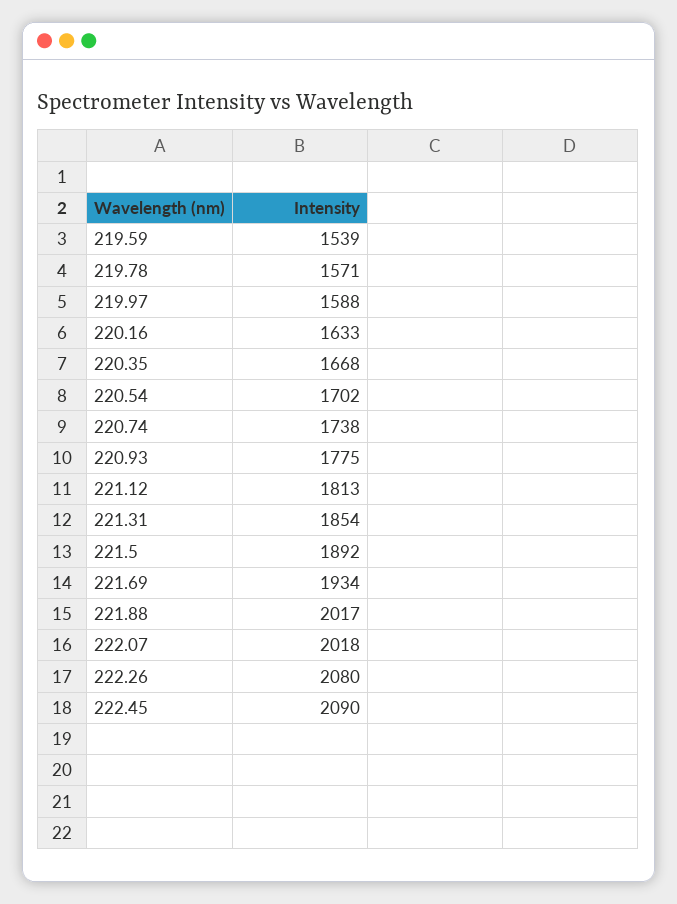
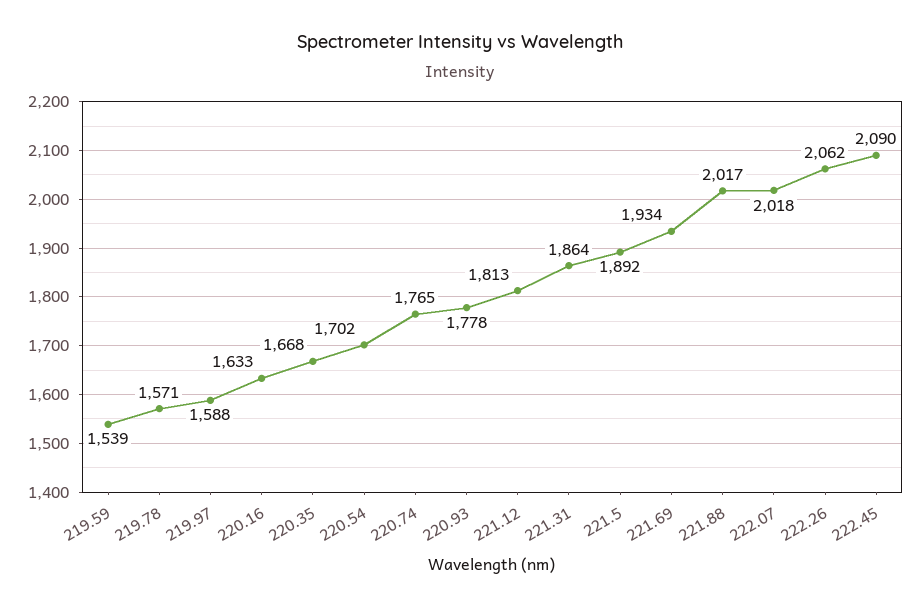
  {
    "219.59": 1539,
    "219.78": 1571,
    "219.97": 1588,
    "220.16": 1633,
    "220.35": 1668,
    "220.54": 1702,
-   "220.74": 1738,
+   "220.74": 1765,
-   "220.93": 1775,
+   "220.93": 1778,
    "221.12": 1813,
-   "221.31": 1854,
+   "221.31": 1864,
    "221.5": 1892,
    "221.69": 1934,
    "221.88": 2017,
    "222.07": 2018,
-   "222.26": 2080,
+   "222.26": 2062,
    "222.45": 2090
  }

